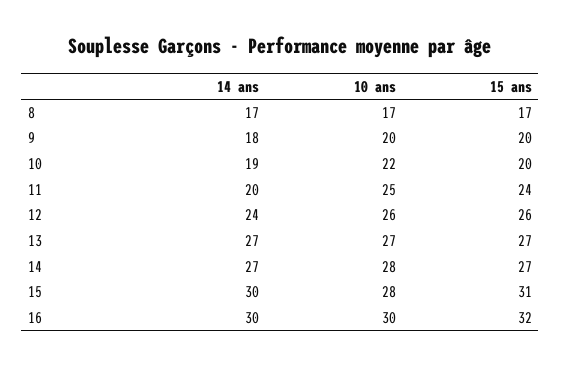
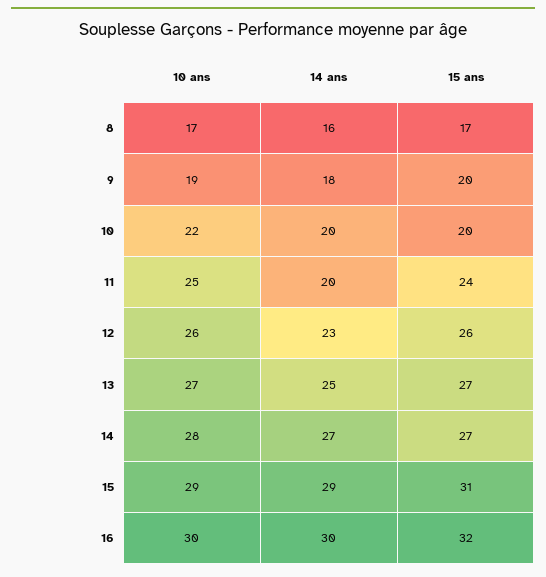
  {
    "14 ans": {
-     "8": 17,
+     "8": 16,
      "9": 18,
-     "10": 19,
+     "10": 20,
      "11": 20,
-     "12": 24,
+     "12": 23,
-     "13": 27,
+     "13": 25,
      "14": 27,
-     "15": 30,
+     "15": 29,
      "16": 30
    },
    "10 ans": {
      "8": 17,
-     "9": 20,
+     "9": 19,
      "10": 22,
      "11": 25,
      "12": 26,
      "13": 27,
      "14": 28,
-     "15": 28,
+     "15": 29,
      "16": 30
    },
    "15 ans": {
      "8": 17,
      "9": 20,
      "10": 20,
      "11": 24,
      "12": 26,
      "13": 27,
      "14": 27,
      "15": 31,
      "16": 32
    }
  }

